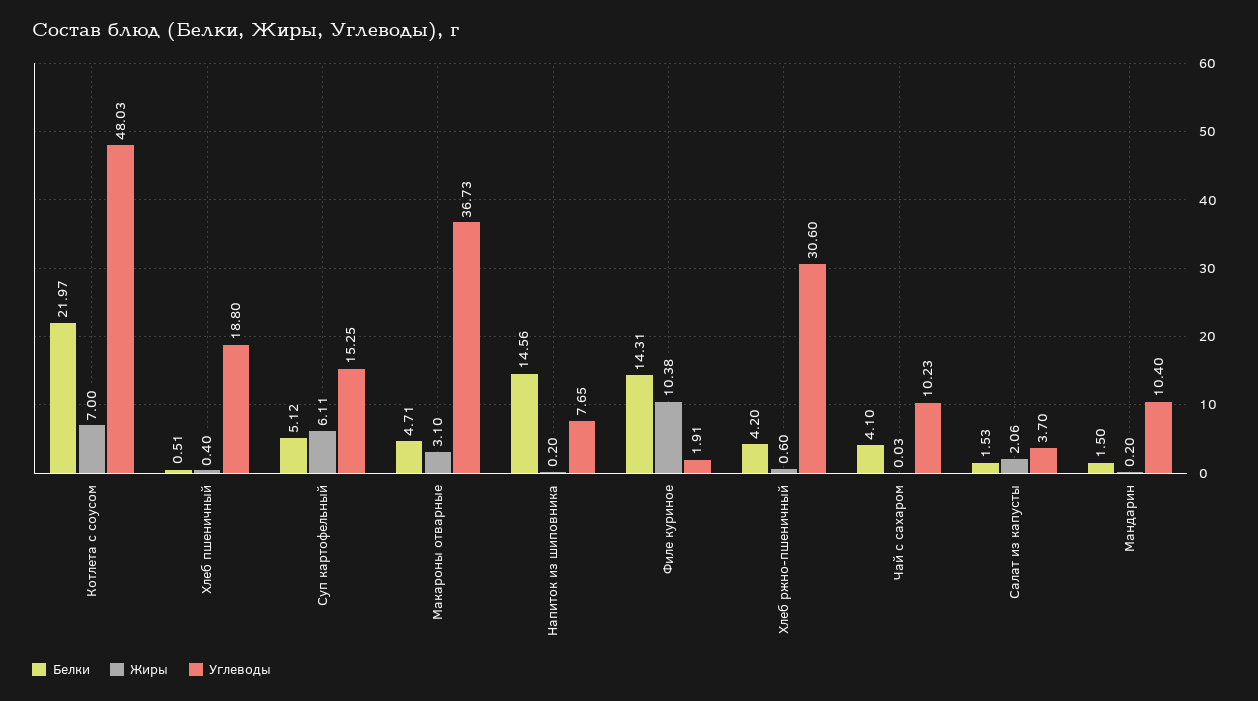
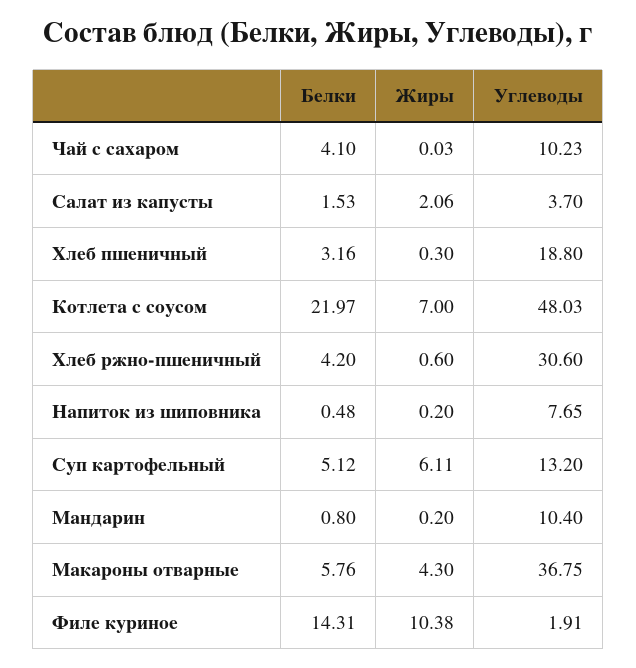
  {
    "Белки": {
      "Котлета с соусом": 21.97,
-     "Хлеб пшеничный": 0.51,
+     "Хлеб пшеничный": 3.16,
      "Суп картофельный": 5.12,
-     "Макароны отварные": 4.71,
+     "Макароны отварные": 5.76,
-     "Напиток из шиповника": 14.56,
+     "Напиток из шиповника": 0.48,
      "Филе куриное": 14.31,
      "Хлеб ржно-пшеничный": 4.2,
      "Чай с сахаром": 4.1,
      "Салат из капусты": 1.53,
-     "Мандарин": 1.5
+     "Мандарин": 0.8
    },
    "Жиры": {
      "Котлета с соусом": 7,
-     "Хлеб пшеничный": 0.4,
+     "Хлеб пшеничный": 0.3,
      "Суп картофельный": 6.11,
-     "Макароны отварные": 3.1,
+     "Макароны отварные": 4.3,
      "Напиток из шиповника": 0.2,
      "Филе куриное": 10.38,
      "Хлеб ржно-пшеничный": 0.6,
      "Чай с сахаром": 0.03,
      "Салат из капусты": 2.06,
      "Мандарин": 0.2
    },
    "Углеводы": {
      "Котлета с соусом": 48.03,
      "Хлеб пшеничный": 18.8,
-     "Суп картофельный": 15.25,
+     "Суп картофельный": 13.2,
-     "Макароны отварные": 36.73,
+     "Макароны отварные": 36.75,
      "Напиток из шиповника": 7.65,
      "Филе куриное": 1.91,
      "Хлеб ржно-пшеничный": 30.6,
      "Чай с сахаром": 10.23,
      "Салат из капусты": 3.7,
      "Мандарин": 10.4
    }
  }

